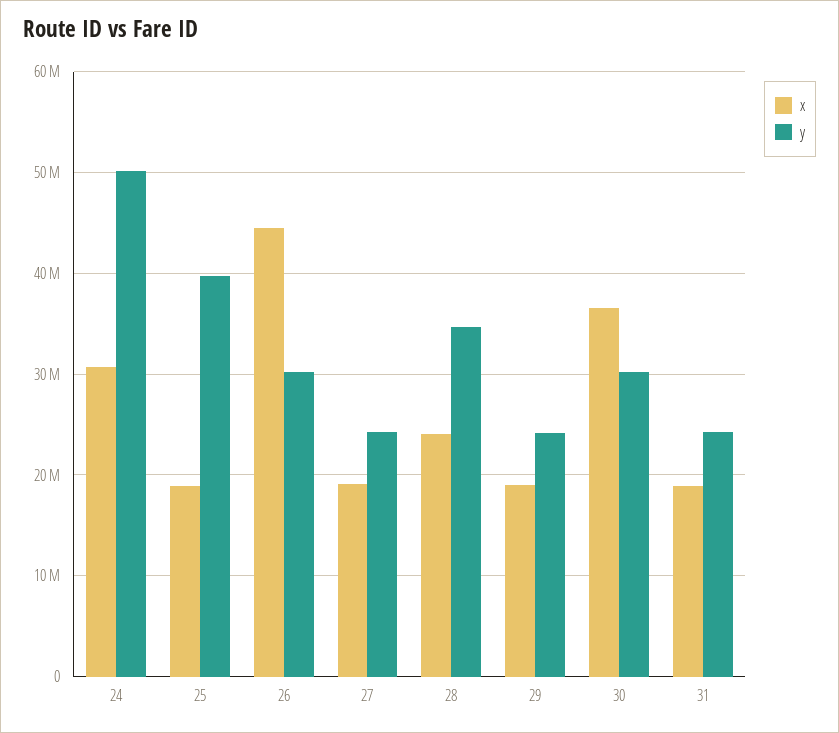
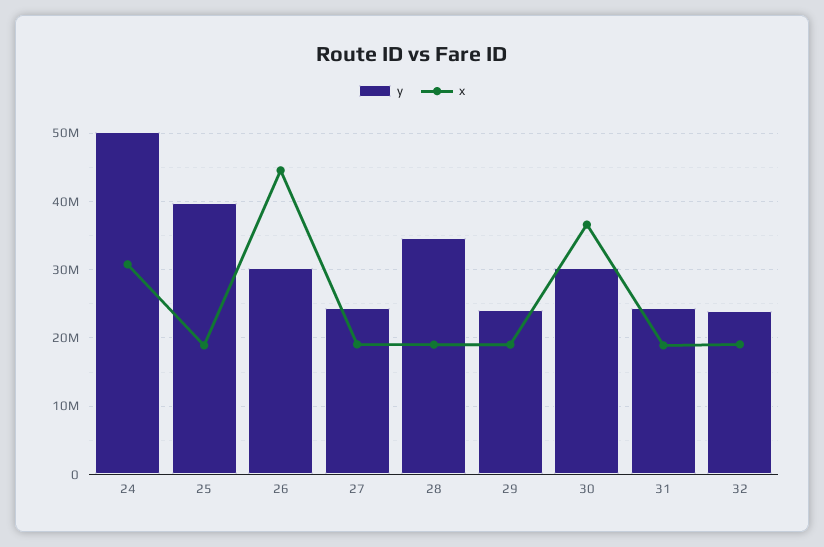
  {
    "x": {
      "24": 31000000,
      "25": 19000000,
      "26": 45000000,
      "27": 19000000,
-     "28": 24000000,
+     "28": 19000000,
      "29": 19000000,
      "30": 37000000,
-     "31": 19000000
+     "31": 19000000,
+     "32": 19000000
    },
    "y": {
      "24": 50000000,
      "25": 40000000,
      "26": 30000000,
      "27": 24000000,
      "28": 35000000,
      "29": 24000000,
      "30": 30000000,
-     "31": 24000000
+     "31": 24000000,
+     "32": 24000000
    }
  }

